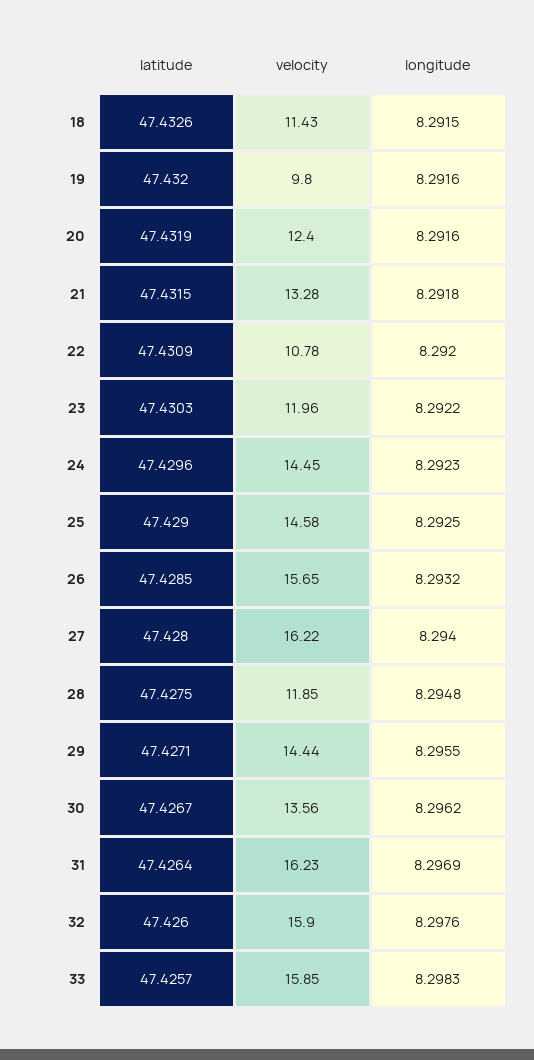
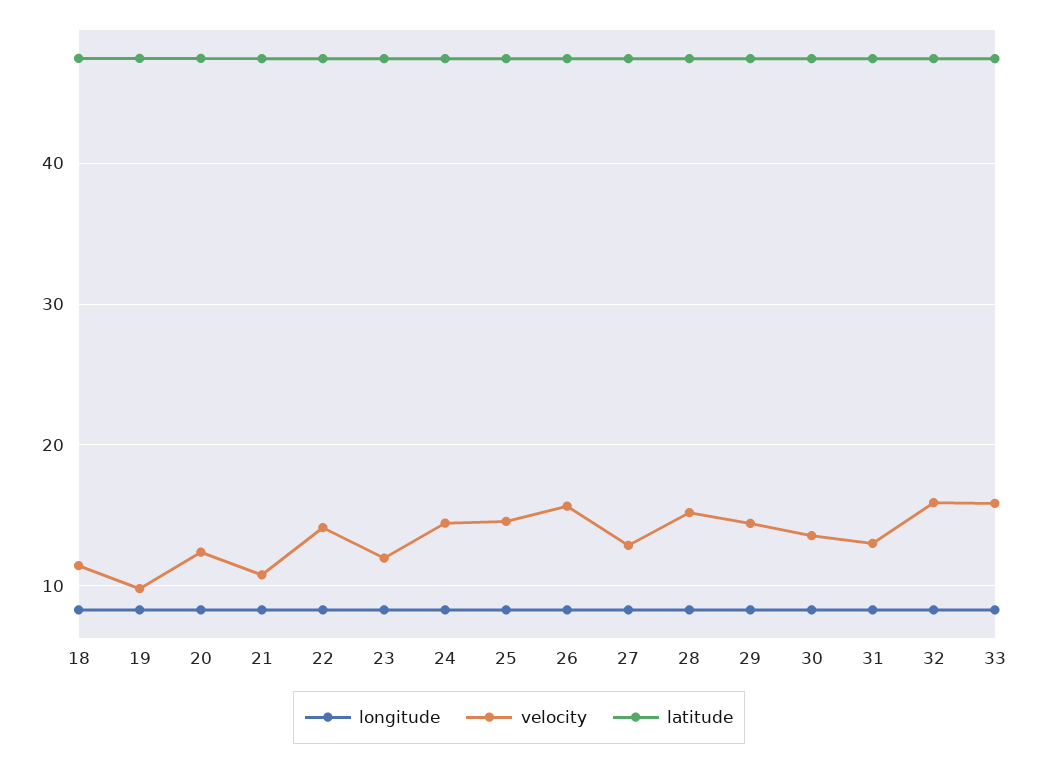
  {
    "latitude": {
      "18": 47.4326,
      "19": 47.432,
      "20": 47.4319,
      "21": 47.4315,
      "22": 47.4309,
      "23": 47.4303,
      "24": 47.4296,
      "25": 47.429,
      "26": 47.4285,
      "27": 47.428,
      "28": 47.4275,
      "29": 47.4271,
      "30": 47.4267,
      "31": 47.4264,
      "32": 47.426,
      "33": 47.4257
    },
    "velocity": {
      "18": 11.43,
      "19": 9.8,
      "20": 12.4,
-     "21": 13.28,
+     "21": 11,
-     "22": 10.78,
+     "22": 14,
      "23": 11.96,
      "24": 14.45,
      "25": 14.58,
      "26": 15.65,
-     "27": 16.22,
+     "27": 13,
-     "28": 11.85,
+     "28": 15,
      "29": 14.44,
      "30": 13.56,
-     "31": 16.23,
+     "31": 13,
      "32": 15.9,
      "33": 15.85
    },
    "longitude": {
      "18": 8.2915,
      "19": 8.2916,
      "20": 8.2916,
      "21": 8.2918,
      "22": 8.292,
      "23": 8.2922,
      "24": 8.2923,
      "25": 8.2925,
      "26": 8.2932,
      "27": 8.294,
      "28": 8.2948,
      "29": 8.2955,
      "30": 8.2962,
      "31": 8.2969,
      "32": 8.2976,
      "33": 8.2983
    }
  }

